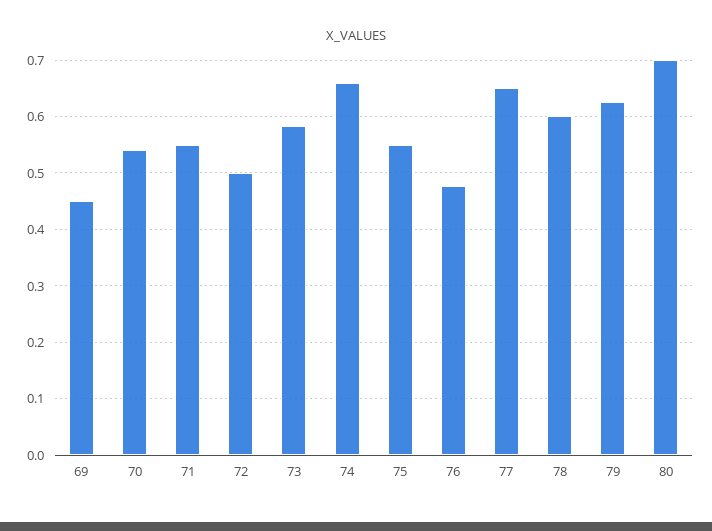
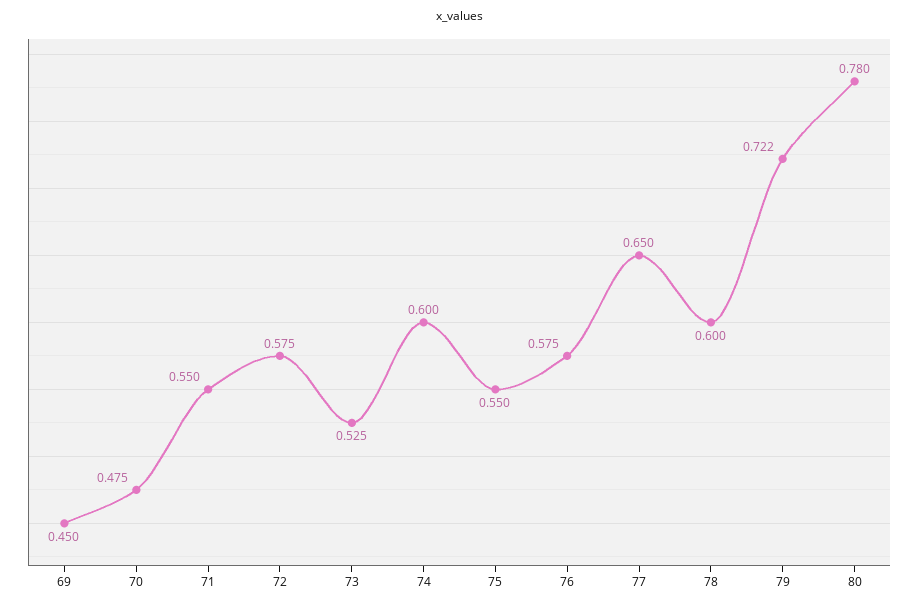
  {
    "69": 0.45,
-   "70": 0.54,
+   "70": 0.475,
    "71": 0.55,
-   "72": 0.5,
+   "72": 0.575,
-   "73": 0.58,
+   "73": 0.525,
-   "74": 0.66,
+   "74": 0.6,
    "75": 0.55,
-   "76": 0.48,
+   "76": 0.575,
    "77": 0.65,
    "78": 0.6,
-   "79": 0.62,
+   "79": 0.722,
-   "80": 0.7
+   "80": 0.78
  }

